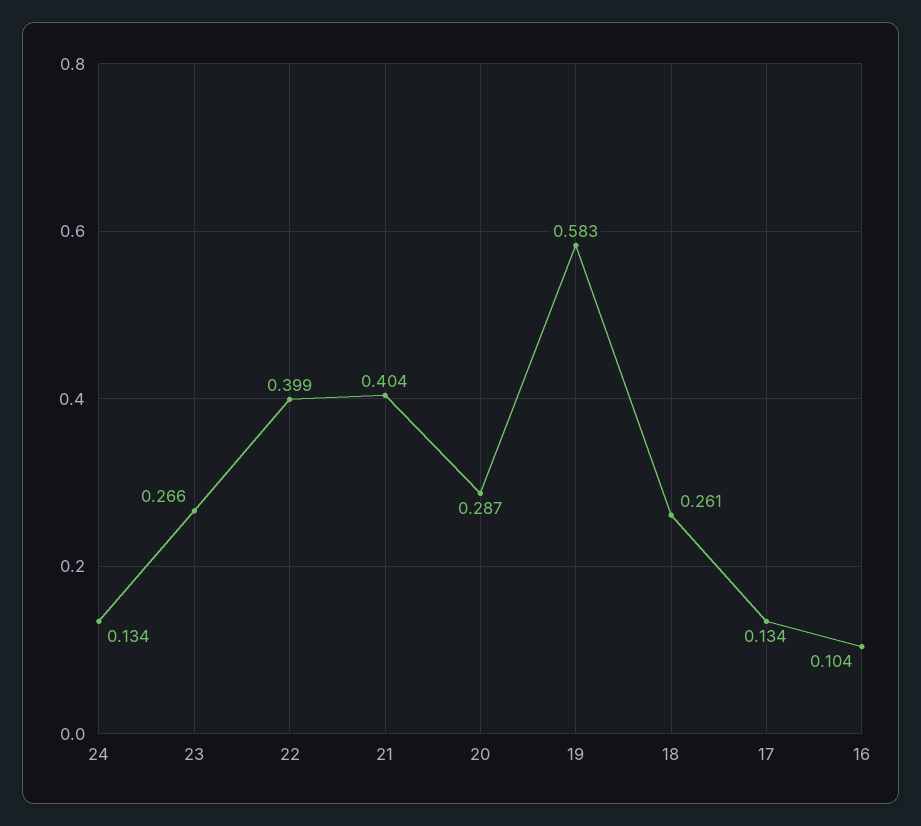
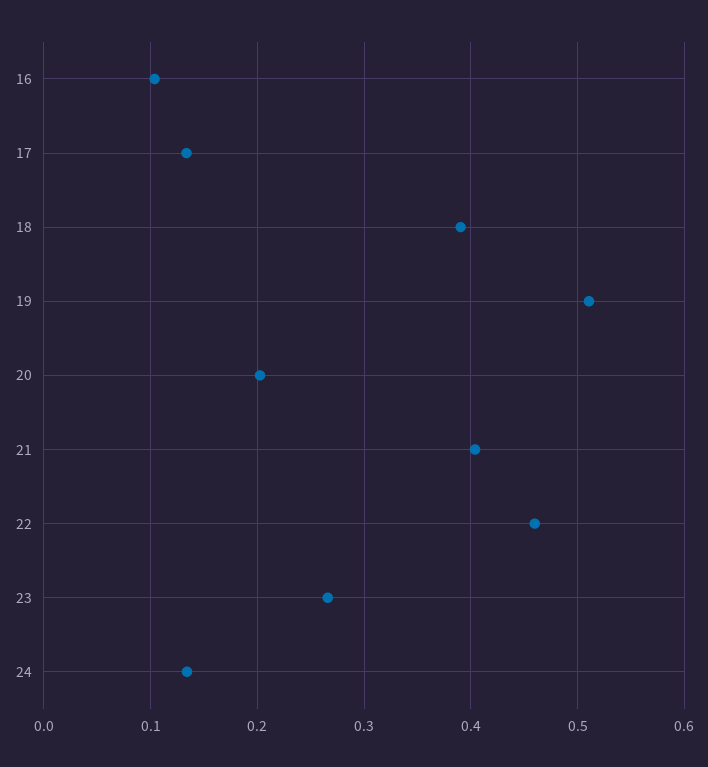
  {
    "24": 0.134,
    "23": 0.266,
-   "22": 0.399,
+   "22": 0.46,
    "21": 0.404,
-   "20": 0.287,
+   "20": 0.2,
-   "19": 0.583,
+   "19": 0.51,
-   "18": 0.261,
+   "18": 0.39,
    "17": 0.134,
    "16": 0.104
  }

